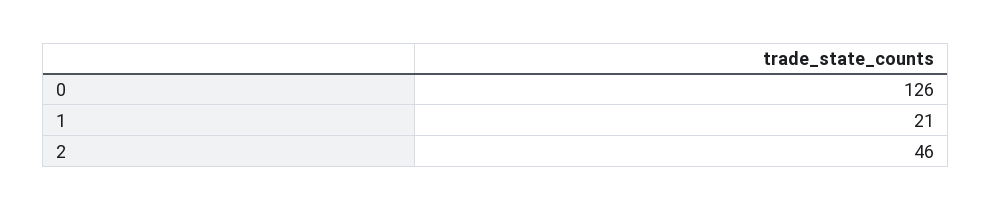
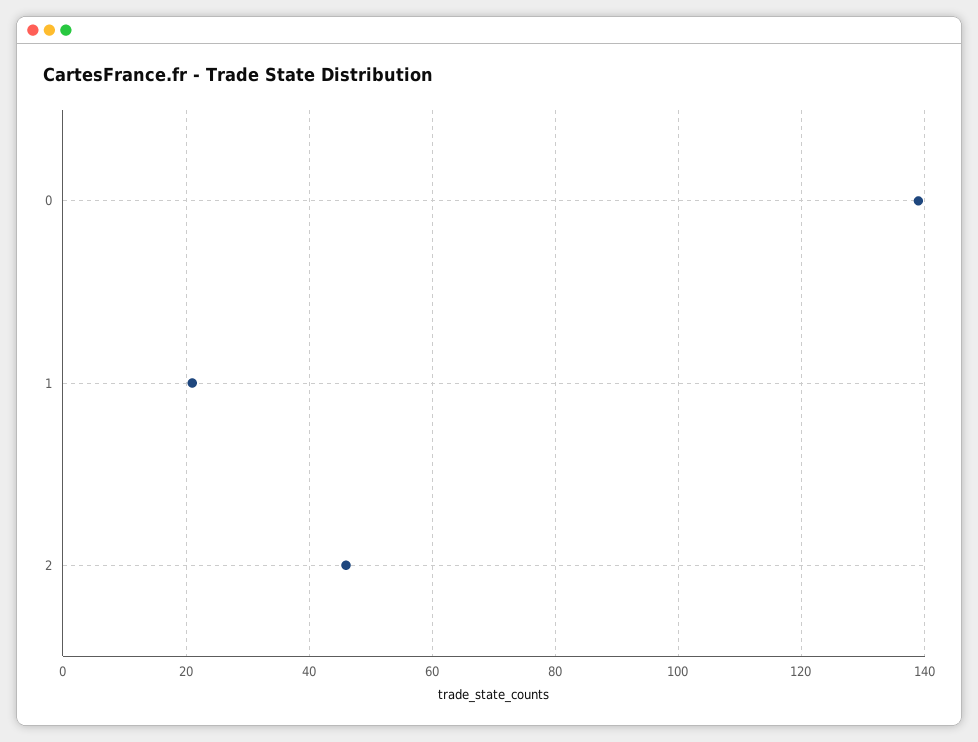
  {
-   "0": 126,
+   "0": 140,
    "1": 21,
    "2": 46
  }

